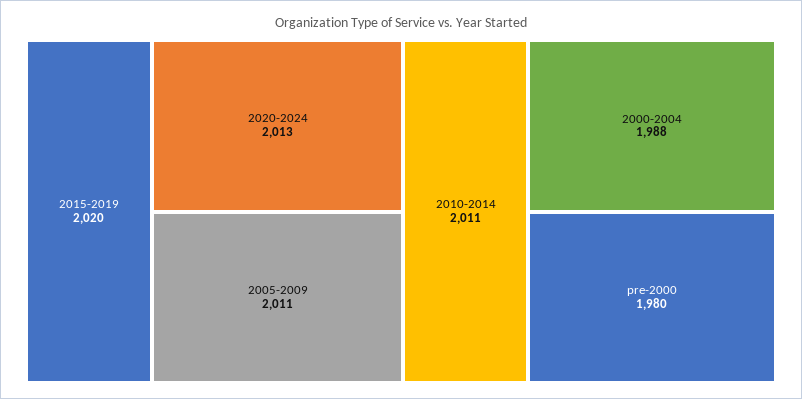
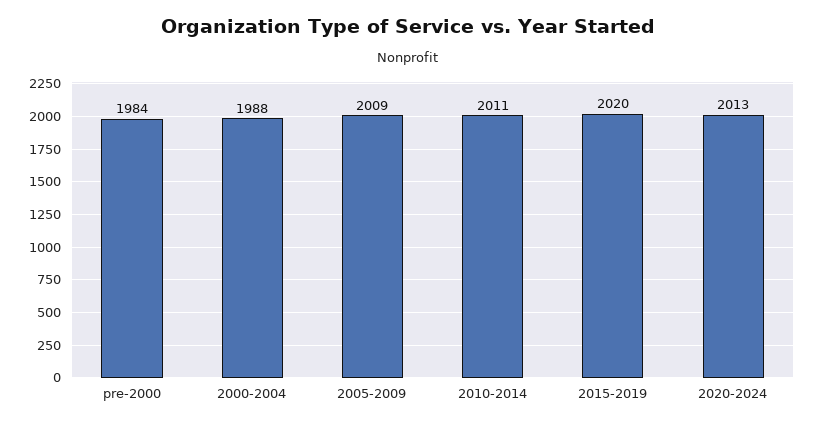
  {
    "2015-2019": 2020,
    "2020-2024": 2013,
-   "2005-2009": 2011,
+   "2005-2009": 2009,
    "2010-2014": 2011,
    "2000-2004": 1988,
-   "pre-2000": 1980
+   "pre-2000": 1984
  }

